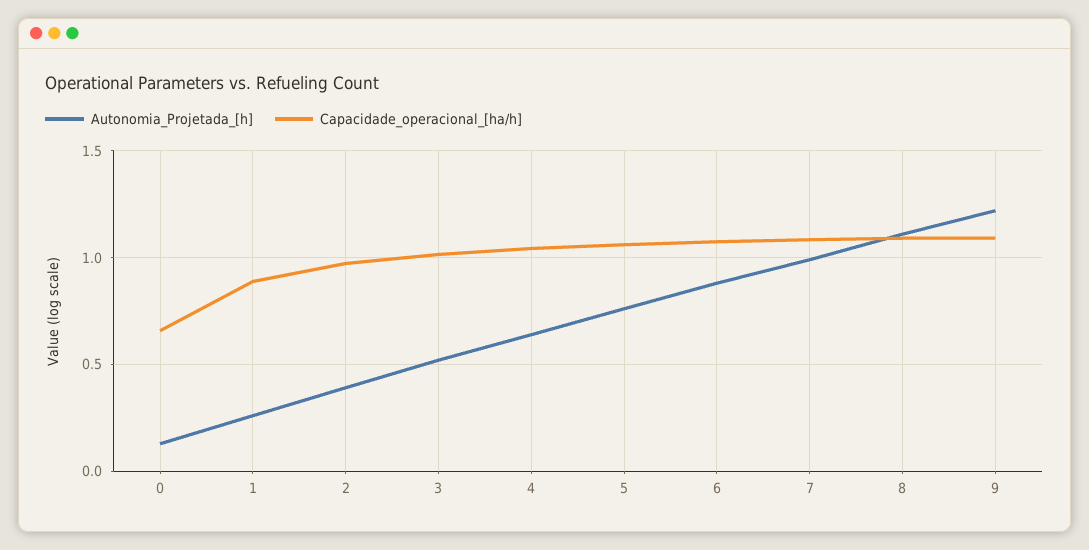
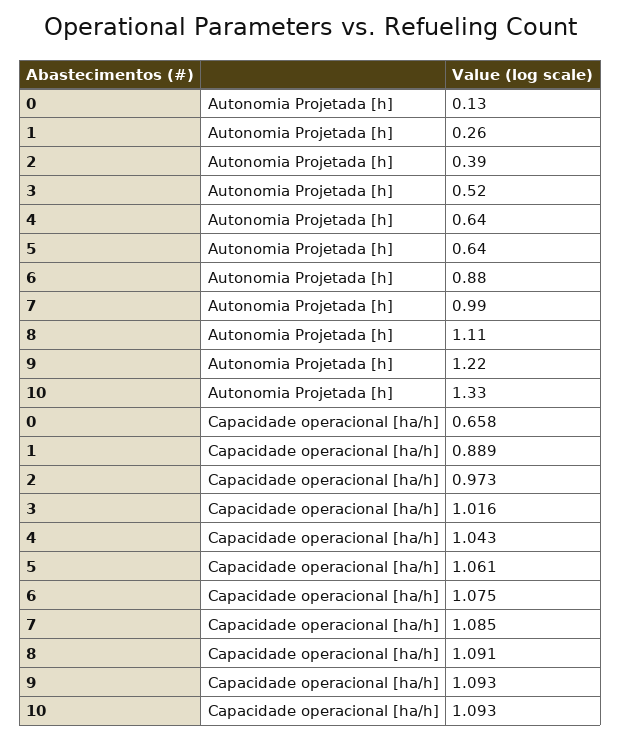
  {
    "Autonomia_Projetada_[h]": {
      "0": 0.13,
      "1": 0.26,
      "2": 0.39,
      "3": 0.52,
      "4": 0.64,
-     "5": 0.75,
+     "5": 0.64,
      "6": 0.88,
      "7": 0.99,
      "8": 1.11,
-     "9": 1.22
+     "9": 1.22,
+     "10": 1.33
    },
    "Capacidade_operacional_[ha/h]": {
      "0": 0.658,
      "1": 0.889,
      "2": 0.973,
      "3": 1.016,
      "4": 1.043,
      "5": 1.061,
      "6": 1.075,
      "7": 1.085,
      "8": 1.091,
-     "9": 1.093
+     "9": 1.093,
+     "10": 1.093
    }
  }

